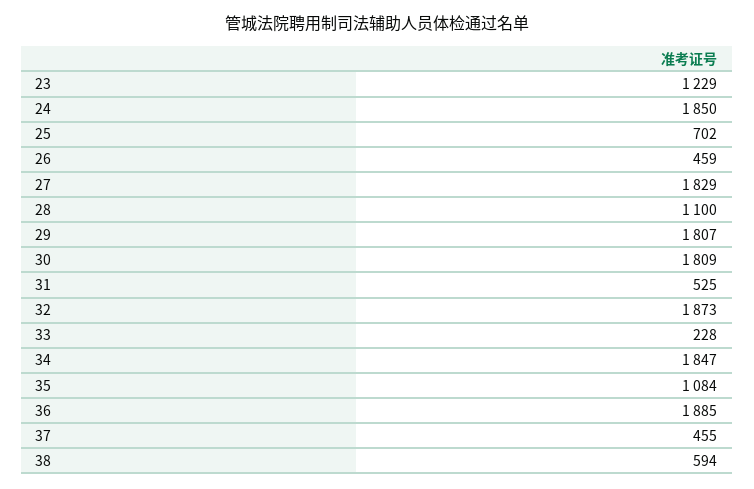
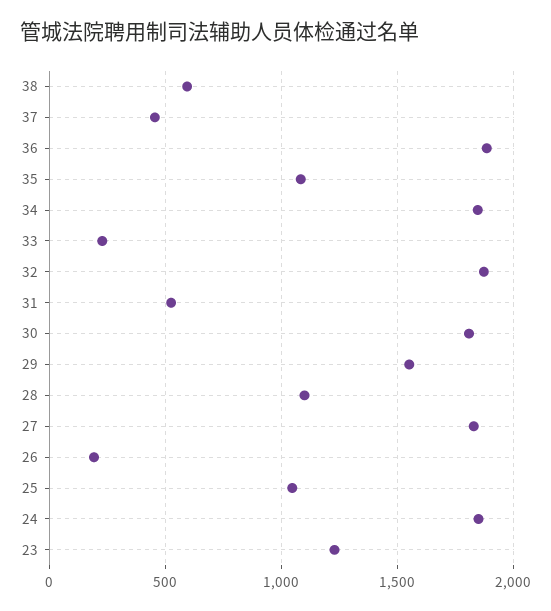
  {
    "23": 1229,
    "24": 1850,
-   "25": 702,
+   "25": 1050,
-   "26": 459,
+   "26": 200,
    "27": 1829,
    "28": 1100,
-   "29": 1807,
+   "29": 1550,
    "30": 1809,
    "31": 525,
    "32": 1873,
    "33": 228,
    "34": 1847,
    "35": 1084,
    "36": 1885,
    "37": 455,
    "38": 594
  }

